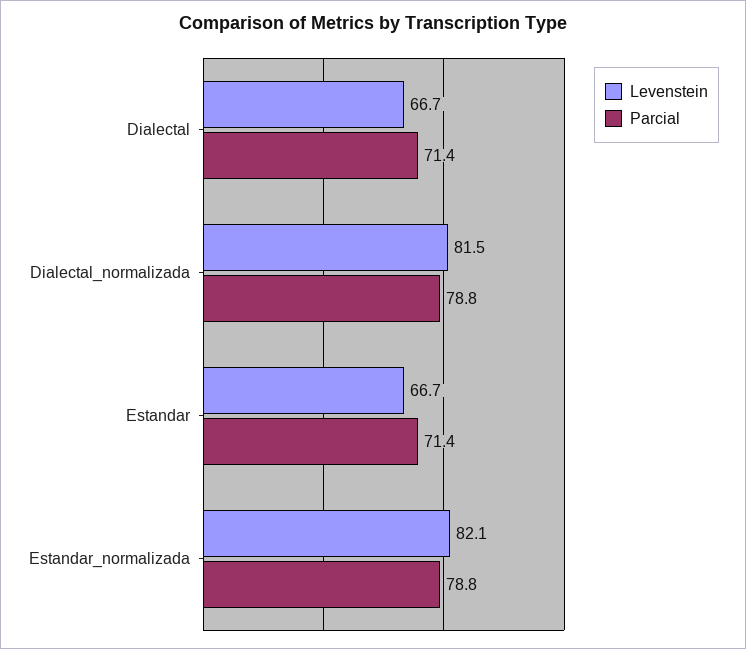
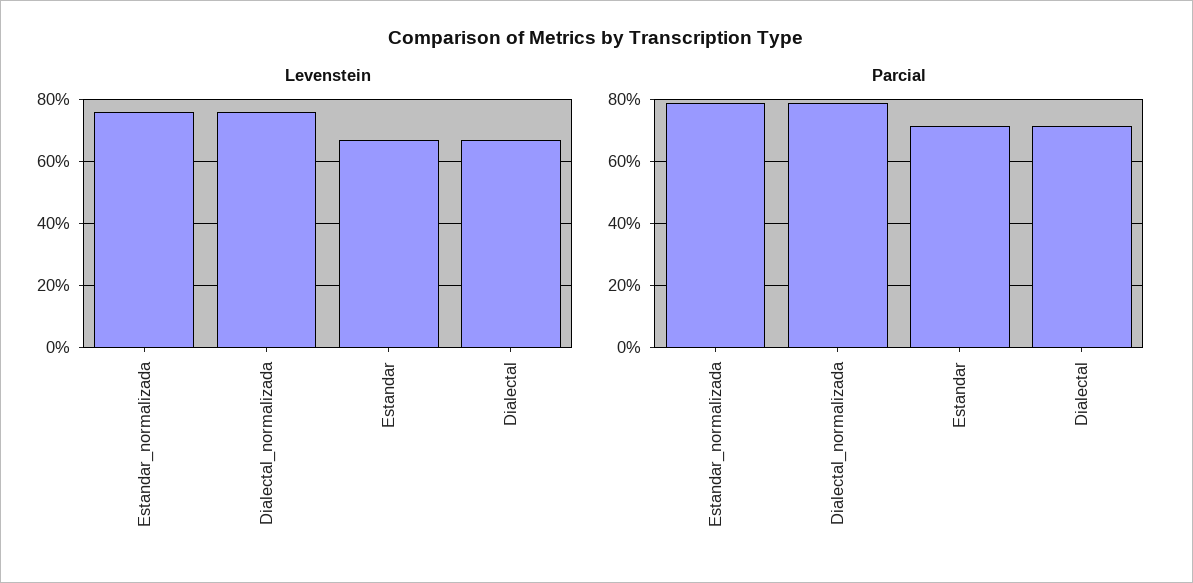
  {
    "Levenstein": {
      "Dialectal": 66.7,
-     "Dialectal_normalizada": 81.5,
+     "Dialectal_normalizada": 76,
      "Estandar": 66.7,
-     "Estandar_normalizada": 82.1
+     "Estandar_normalizada": 76
    },
    "Parcial": {
      "Dialectal": 71.4,
      "Dialectal_normalizada": 78.8,
      "Estandar": 71.4,
      "Estandar_normalizada": 78.8
    }
  }

